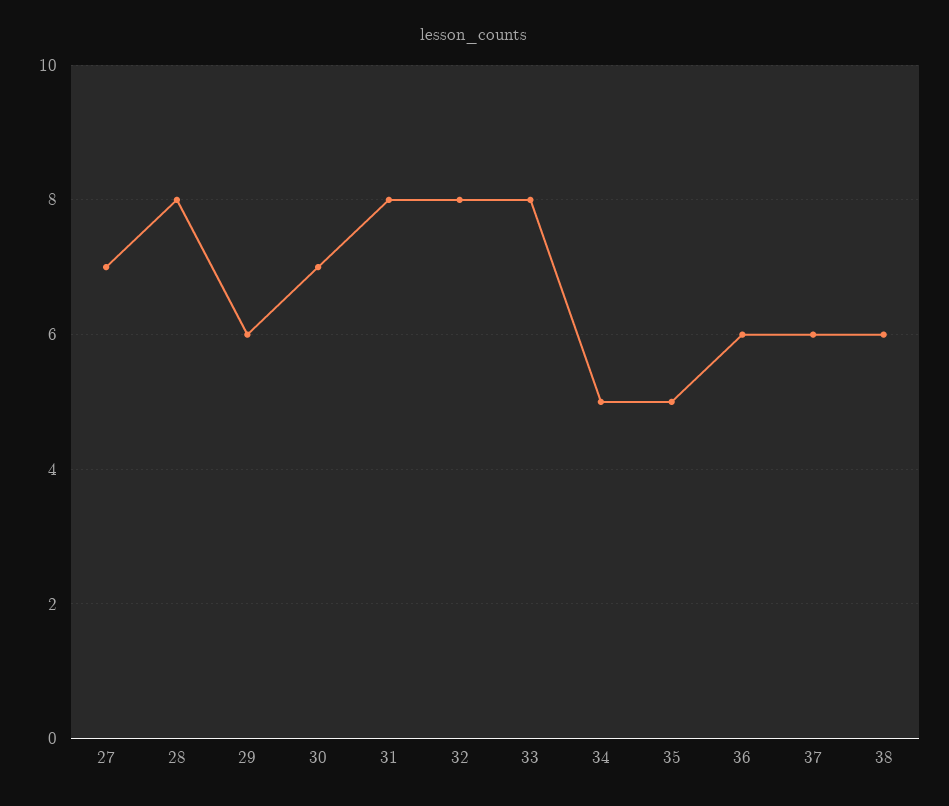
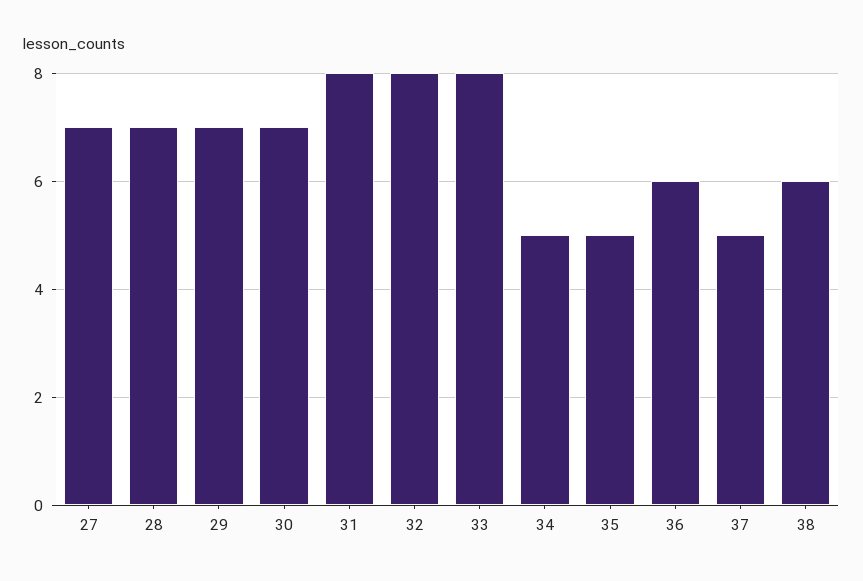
  {
    "27": 7,
-   "28": 8,
+   "28": 7,
-   "29": 6,
+   "29": 7,
    "30": 7,
    "31": 8,
    "32": 8,
    "33": 8,
    "34": 5,
    "35": 5,
    "36": 6,
-   "37": 6,
+   "37": 5,
    "38": 6
  }

